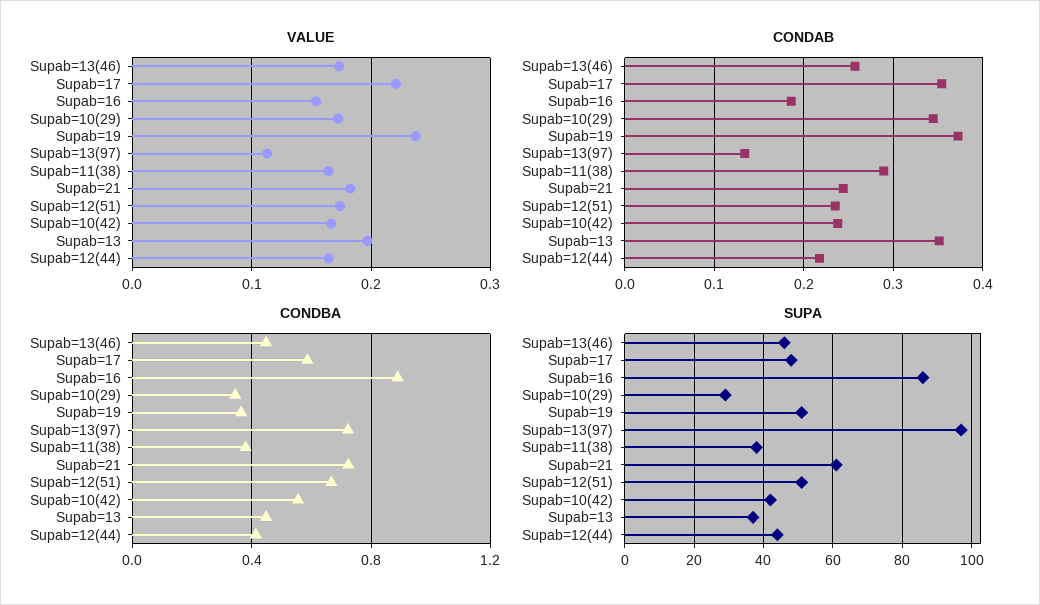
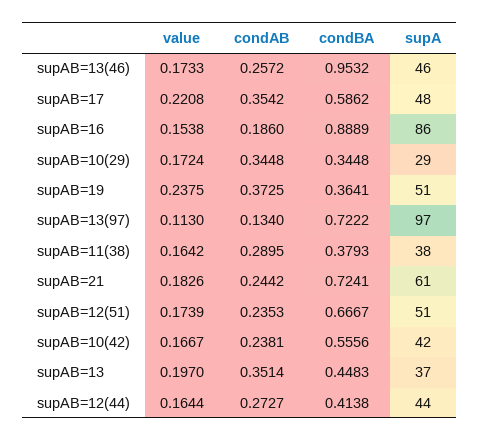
  {
    "VALUE": {
      "Supab=13(46)": 0.1733,
      "Supab=17": 0.2208,
      "Supab=16": 0.1538,
      "Supab=10(29)": 0.1724,
      "Supab=19": 0.2375,
      "Supab=13(97)": 0.113,
      "Supab=11(38)": 0.1642,
      "Supab=21": 0.1826,
      "Supab=12(51)": 0.1739,
      "Supab=10(42)": 0.1667,
      "Supab=13": 0.197,
      "Supab=12(44)": 0.1644
    },
    "CONDAB": {
      "Supab=13(46)": 0.2572,
      "Supab=17": 0.3542,
      "Supab=16": 0.186,
      "Supab=10(29)": 0.3448,
      "Supab=19": 0.3725,
      "Supab=13(97)": 0.134,
      "Supab=11(38)": 0.2895,
      "Supab=21": 0.2442,
      "Supab=12(51)": 0.2353,
      "Supab=10(42)": 0.2381,
      "Supab=13": 0.3514,
-     "Supab=12(44)": 0.22
+     "Supab=12(44)": 0.2727
    },
    "CONDBA": {
-     "Supab=13(46)": 0.45,
+     "Supab=13(46)": 0.9532,
      "Supab=17": 0.5862,
      "Supab=16": 0.8889,
      "Supab=10(29)": 0.3448,
      "Supab=19": 0.3641,
      "Supab=13(97)": 0.7222,
      "Supab=11(38)": 0.3793,
      "Supab=21": 0.7241,
      "Supab=12(51)": 0.6667,
      "Supab=10(42)": 0.5556,
      "Supab=13": 0.4483,
      "Supab=12(44)": 0.4138
    },
    "SUPA": {
      "Supab=13(46)": 46,
      "Supab=17": 48,
      "Supab=16": 86,
      "Supab=10(29)": 29,
      "Supab=19": 51,
      "Supab=13(97)": 97,
      "Supab=11(38)": 38,
      "Supab=21": 61,
      "Supab=12(51)": 51,
      "Supab=10(42)": 42,
      "Supab=13": 37,
      "Supab=12(44)": 44
    }
  }

